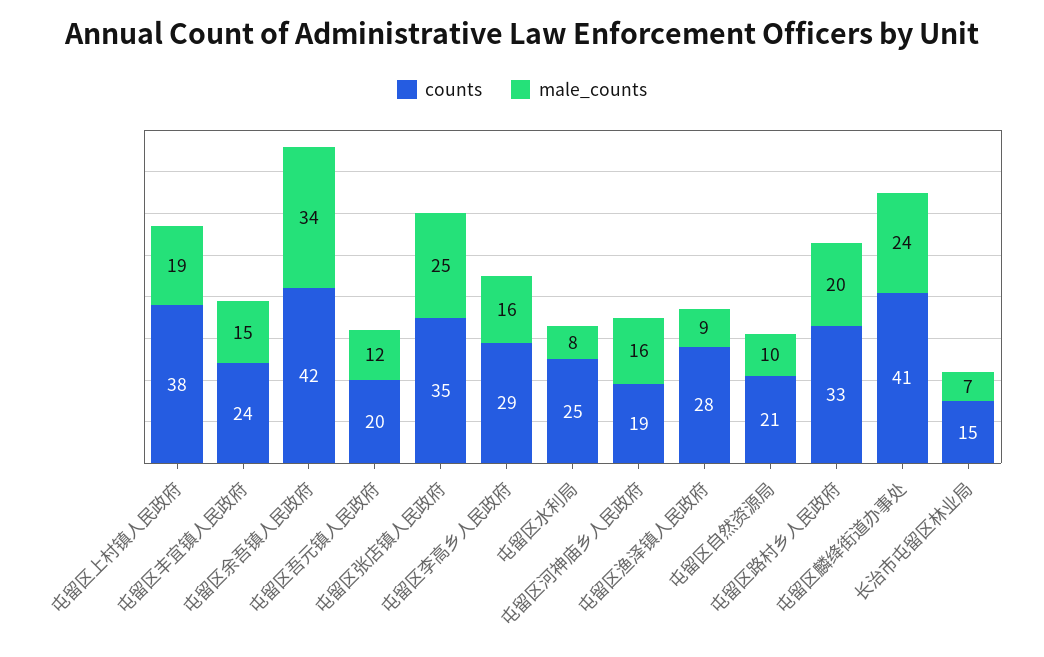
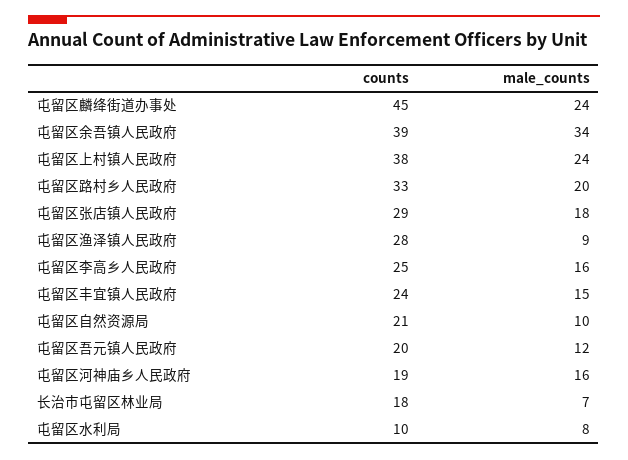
  {
    "counts": {
      "屯留区上村镇人民政府": 38,
      "屯留区丰宜镇人民政府": 24,
-     "屯留区余吾镇人民政府": 42,
+     "屯留区余吾镇人民政府": 39,
      "屯留区吾元镇人民政府": 20,
-     "屯留区张店镇人民政府": 35,
+     "屯留区张店镇人民政府": 29,
-     "屯留区李高乡人民政府": 29,
+     "屯留区李高乡人民政府": 25,
-     "屯留区水利局": 25,
+     "屯留区水利局": 10,
      "屯留区河神庙乡人民政府": 19,
      "屯留区渔泽镇人民政府": 28,
      "屯留区自然资源局": 21,
      "屯留区路村乡人民政府": 33,
-     "屯留区麟绛街道办事处": 41,
+     "屯留区麟绛街道办事处": 45,
-     "长治市屯留区林业局": 15
+     "长治市屯留区林业局": 18
    },
    "male_counts": {
-     "屯留区上村镇人民政府": 19,
+     "屯留区上村镇人民政府": 24,
      "屯留区丰宜镇人民政府": 15,
      "屯留区余吾镇人民政府": 34,
      "屯留区吾元镇人民政府": 12,
-     "屯留区张店镇人民政府": 25,
+     "屯留区张店镇人民政府": 18,
      "屯留区李高乡人民政府": 16,
      "屯留区水利局": 8,
      "屯留区河神庙乡人民政府": 16,
      "屯留区渔泽镇人民政府": 9,
      "屯留区自然资源局": 10,
      "屯留区路村乡人民政府": 20,
      "屯留区麟绛街道办事处": 24,
      "长治市屯留区林业局": 7
    }
  }

